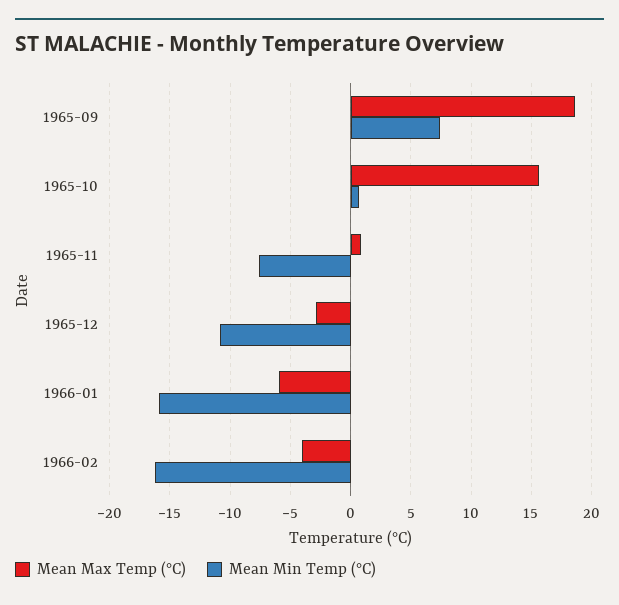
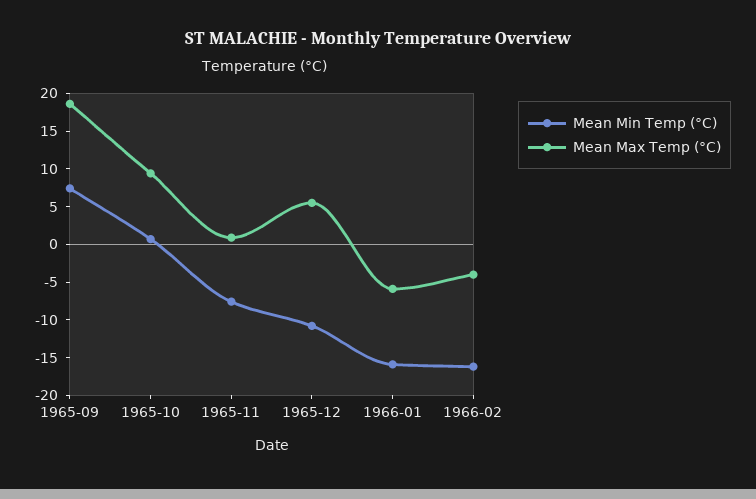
  {
    "Mean Max Temp (°C)": {
      "1965-09": 18.5,
-     "1965-10": 15.5,
+     "1965-10": 10,
      "1965-11": 1,
-     "1965-12": -3,
+     "1965-12": 5,
      "1966-01": -6,
      "1966-02": -4
    },
    "Mean Min Temp (°C)": {
      "1965-09": 7.5,
      "1965-10": 0.5,
      "1965-11": -7.5,
      "1965-12": -11,
      "1966-01": -16,
      "1966-02": -16
    }
  }

